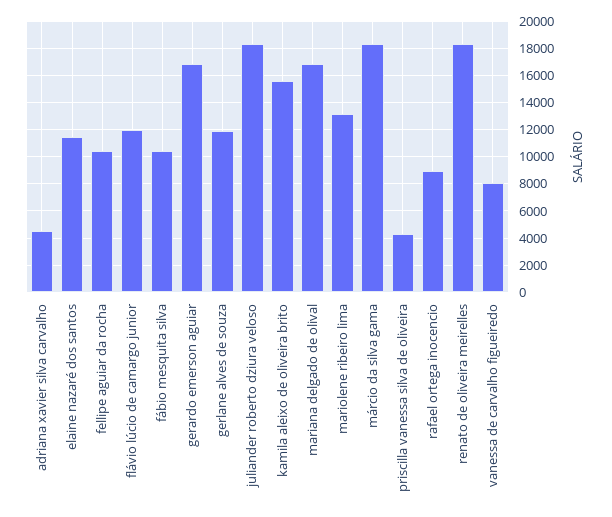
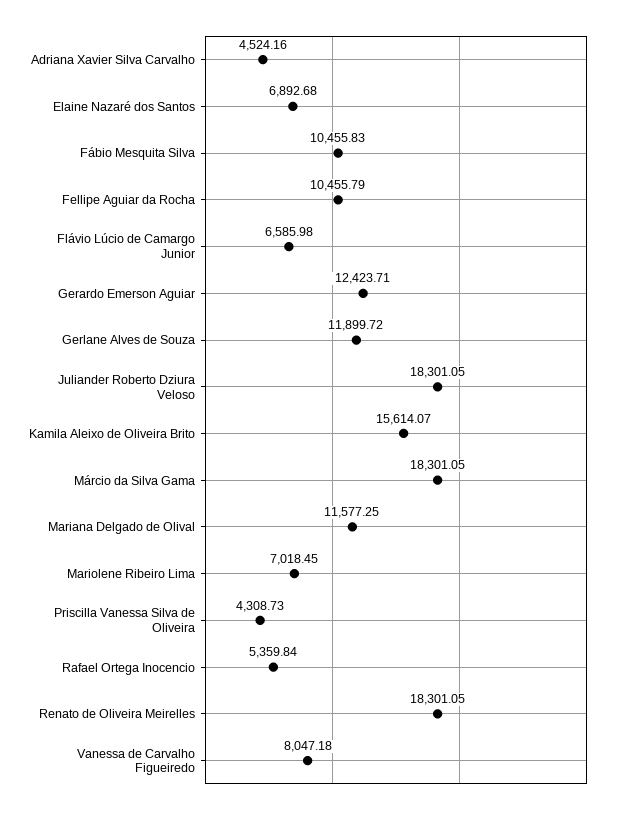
  {
    "adriana xavier silva carvalho": 4524.16,
-   "elaine nazaré dos santos": 11500,
+   "elaine nazaré dos santos": 6892.68,
    "fellipe aguiar da rocha": 10455.79,
-   "flávio lúcio de camargo junior": 12000,
+   "flávio lúcio de camargo junior": 6585.98,
    "fábio mesquita silva": 10455.83,
-   "gerardo emerson aguiar": 17000,
+   "gerardo emerson aguiar": 12423.71,
    "gerlane alves de souza": 11899.72,
    "juliander roberto dziura veloso": 18301.05,
    "kamila aleixo de oliveira brito": 15614.07,
-   "mariana delgado de olival": 17000,
+   "mariana delgado de olival": 11577.25,
-   "mariolene ribeiro lima": 13000,
+   "mariolene ribeiro lima": 7018.45,
    "márcio da silva gama": 18301.05,
    "priscilla vanessa silva de oliveira": 4308.73,
-   "rafael ortega inocencio": 9000,
+   "rafael ortega inocencio": 5359.84,
    "renato de oliveira meirelles": 18301.05,
    "vanessa de carvalho figueiredo": 8047.18
  }

